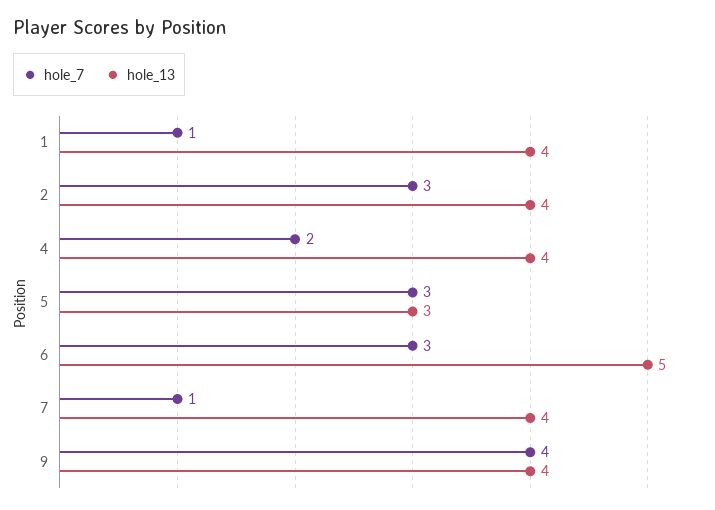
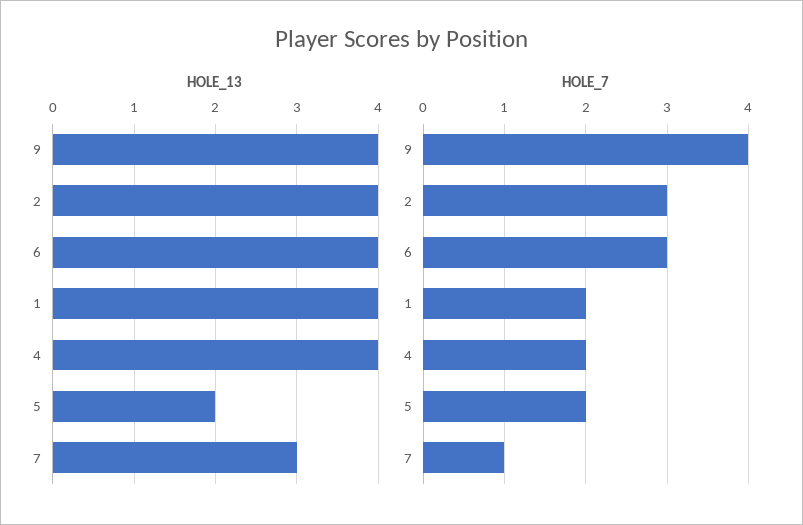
  {
    "hole_7": {
-     "1": 1,
+     "1": 2,
      "2": 3,
      "4": 2,
-     "5": 3,
+     "5": 2,
      "6": 3,
      "7": 1,
      "9": 4
    },
    "hole_13": {
      "1": 4,
      "2": 4,
      "4": 4,
-     "5": 3,
+     "5": 2,
-     "6": 5,
+     "6": 4,
-     "7": 4,
+     "7": 3,
      "9": 4
    }
  }

